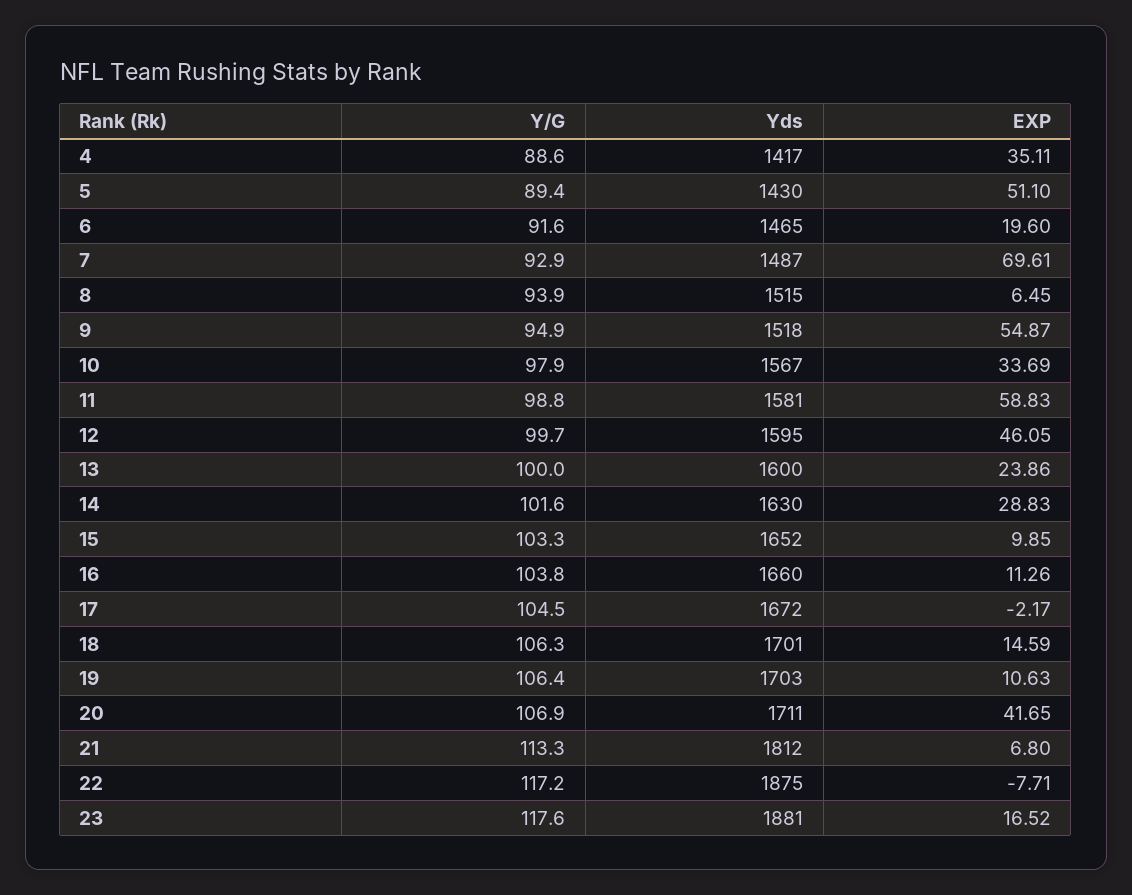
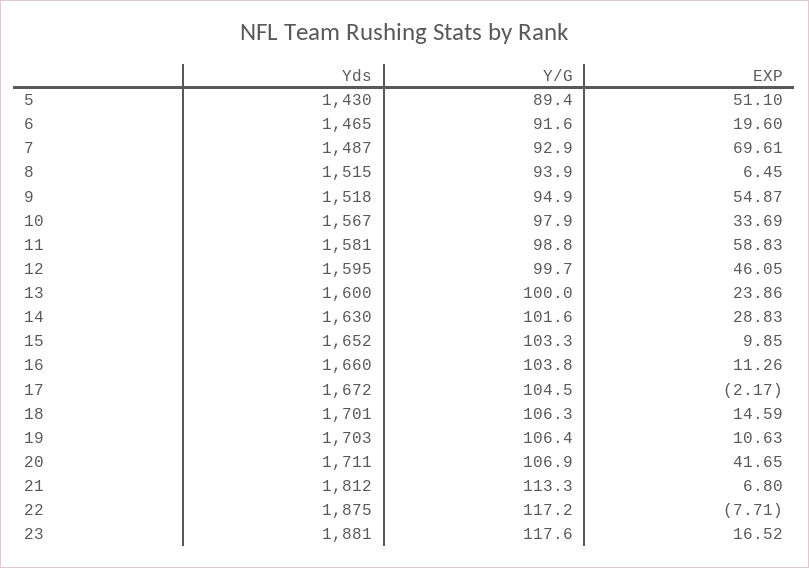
  {
    "Y/G": {
-     "4": 88.6,
      "5": 89.4,
      "6": 91.6,
      "7": 92.9,
      "8": 93.9,
      "9": 94.9,
      "10": 97.9,
      "11": 98.8,
      "12": 99.7,
      "13": 100,
      "14": 101.6,
      "15": 103.3,
      "16": 103.8,
      "17": 104.5,
      "18": 106.3,
      "19": 106.4,
      "20": 106.9,
      "21": 113.3,
      "22": 117.2,
      "23": 117.6
    },
    "Yds": {
-     "4": 1417,
      "5": 1430,
      "6": 1465,
      "7": 1487,
      "8": 1515,
      "9": 1518,
      "10": 1567,
      "11": 1581,
      "12": 1595,
      "13": 1600,
      "14": 1630,
      "15": 1652,
      "16": 1660,
      "17": 1672,
      "18": 1701,
      "19": 1703,
      "20": 1711,
      "21": 1812,
      "22": 1875,
      "23": 1881
    },
    "EXP": {
-     "4": 35.11,
      "5": 51.1,
      "6": 19.6,
      "7": 69.61,
      "8": 6.45,
      "9": 54.87,
      "10": 33.69,
      "11": 58.83,
      "12": 46.05,
      "13": 23.86,
      "14": 28.83,
      "15": 9.85,
      "16": 11.26,
      "17": -2.17,
      "18": 14.59,
      "19": 10.63,
      "20": 41.65,
      "21": 6.8,
      "22": -7.71,
      "23": 16.52
    }
  }

